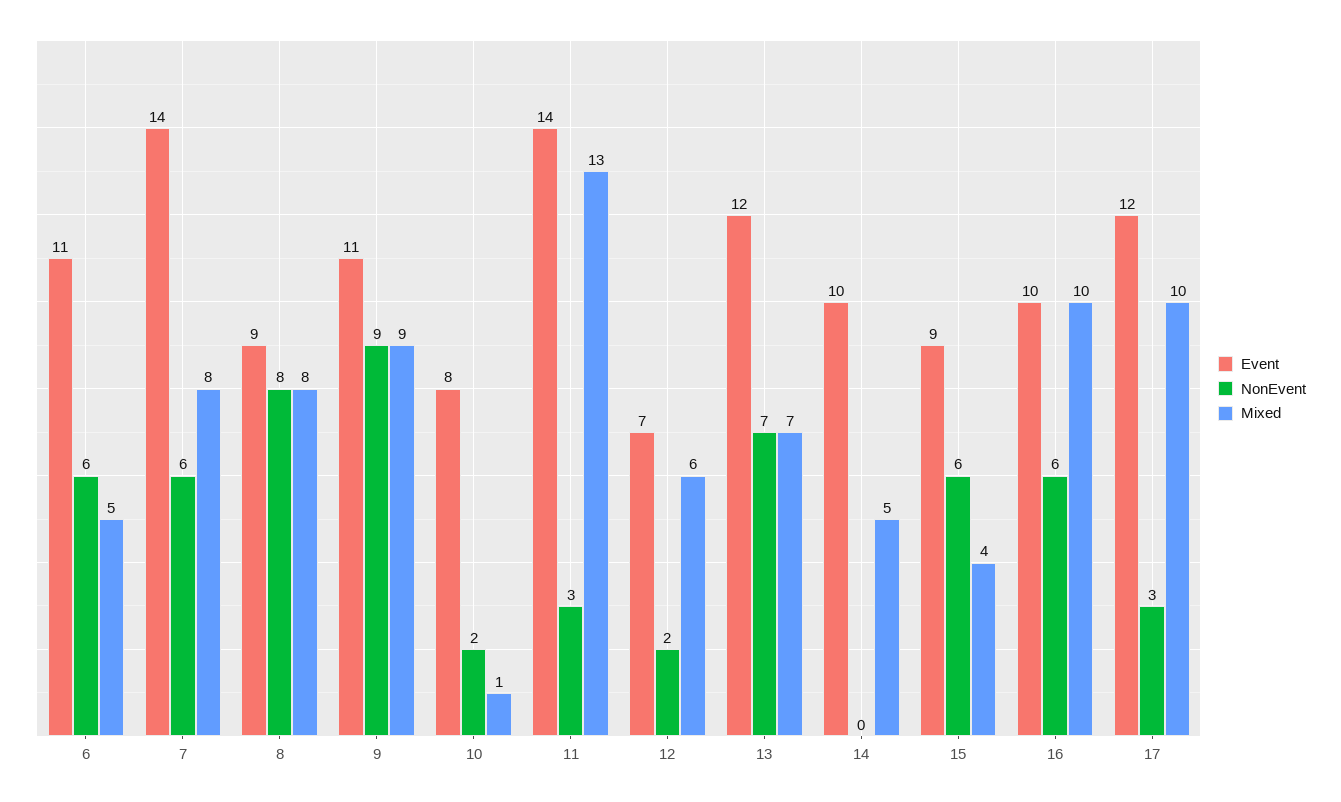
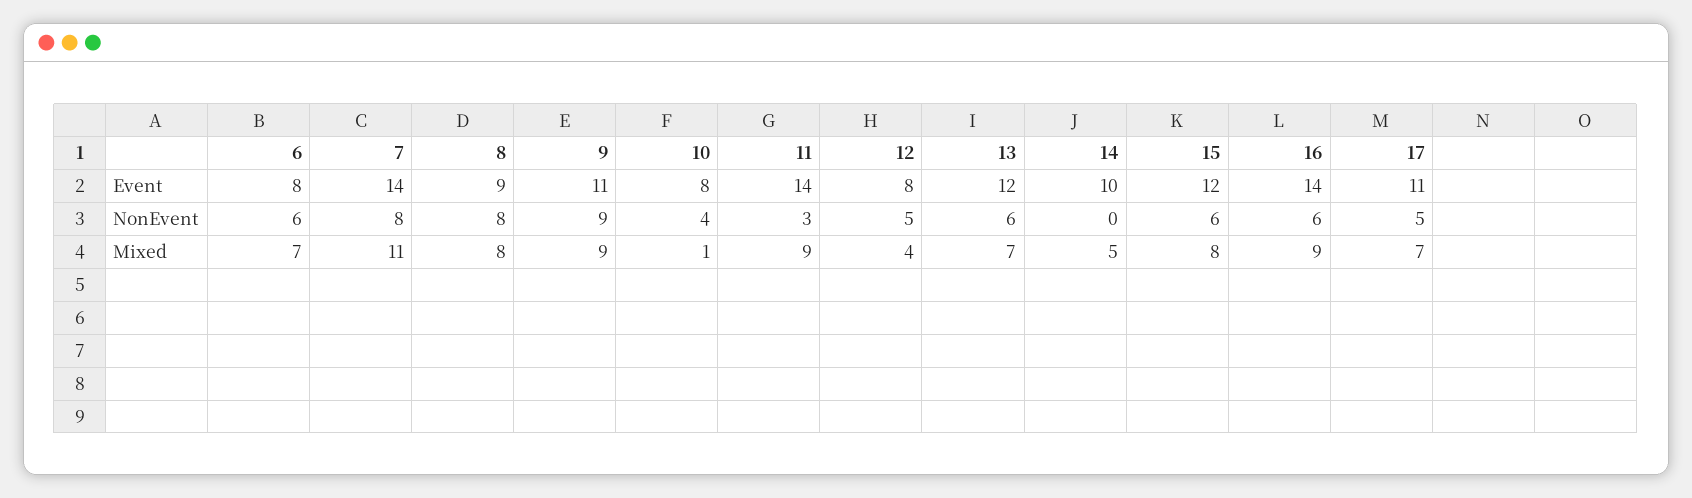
  {
    "Event": {
-     "6": 11,
+     "6": 8,
      "7": 14,
      "8": 9,
      "9": 11,
      "10": 8,
      "11": 14,
-     "12": 7,
+     "12": 8,
      "13": 12,
      "14": 10,
-     "15": 9,
+     "15": 12,
-     "16": 10,
+     "16": 14,
-     "17": 12
+     "17": 11
    },
    "NonEvent": {
      "6": 6,
-     "7": 6,
+     "7": 8,
      "8": 8,
      "9": 9,
-     "10": 2,
+     "10": 4,
      "11": 3,
-     "12": 2,
+     "12": 5,
-     "13": 7,
+     "13": 6,
      "14": 0,
      "15": 6,
      "16": 6,
-     "17": 3
+     "17": 5
    },
    "Mixed": {
-     "6": 5,
+     "6": 7,
-     "7": 8,
+     "7": 11,
      "8": 8,
      "9": 9,
      "10": 1,
-     "11": 13,
+     "11": 9,
-     "12": 6,
+     "12": 4,
      "13": 7,
      "14": 5,
-     "15": 4,
+     "15": 8,
-     "16": 10,
+     "16": 9,
-     "17": 10
+     "17": 7
    }
  }

